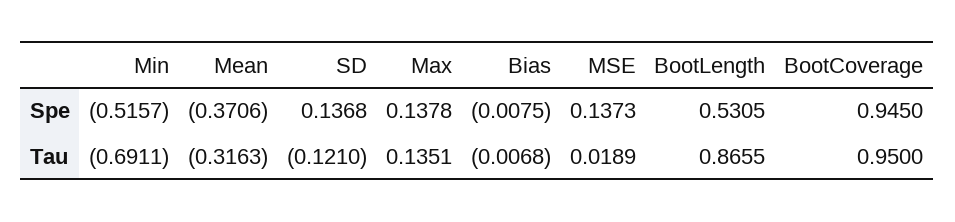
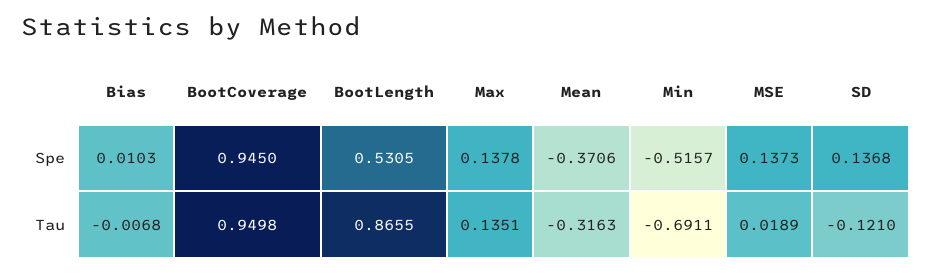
  {
    "Min": {
      "Spe": -0.5157,
      "Tau": -0.6911
    },
    "Mean": {
      "Spe": -0.3706,
      "Tau": -0.3163
    },
    "SD": {
      "Spe": 0.1368,
      "Tau": -0.121
    },
    "Max": {
      "Spe": 0.1378,
      "Tau": 0.1351
    },
    "Bias": {
-     "Spe": -0.0075,
+     "Spe": 0.0103,
      "Tau": -0.0068
    },
    "MSE": {
      "Spe": 0.1373,
      "Tau": 0.0189
    },
    "BootLength": {
      "Spe": 0.5305,
      "Tau": 0.8655
    },
    "BootCoverage": {
      "Spe": 0.945,
-     "Tau": 0.95
+     "Tau": 0.9498
    }
  }

